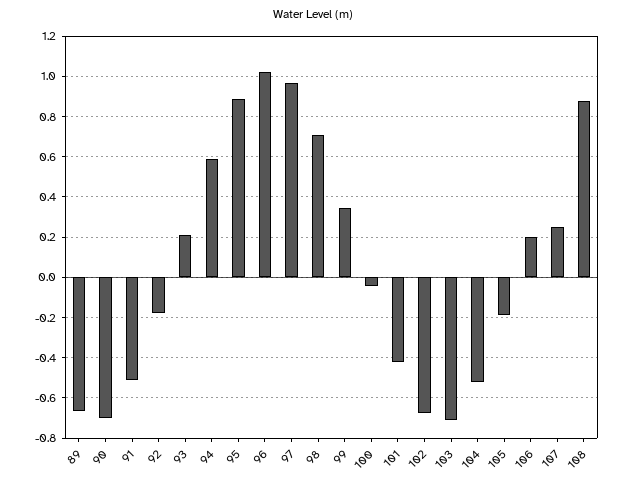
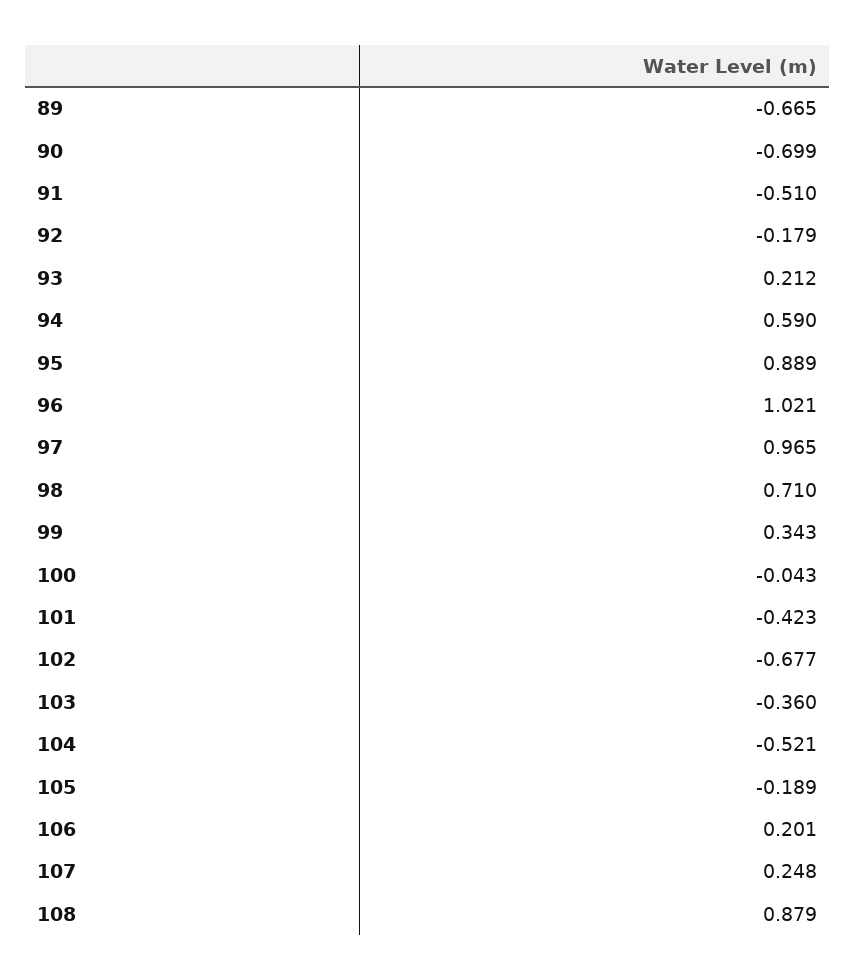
  {
    "89": -0.665,
    "90": -0.699,
    "91": -0.51,
    "92": -0.179,
    "93": 0.212,
    "94": 0.59,
    "95": 0.889,
    "96": 1.021,
    "97": 0.965,
    "98": 0.71,
    "99": 0.343,
    "100": -0.043,
    "101": -0.423,
    "102": -0.677,
-   "103": -0.7,
+   "103": -0.36,
    "104": -0.521,
    "105": -0.189,
    "106": 0.201,
    "107": 0.248,
    "108": 0.879
  }

